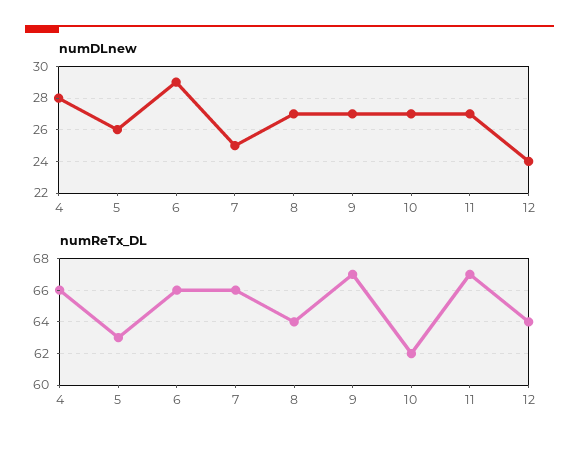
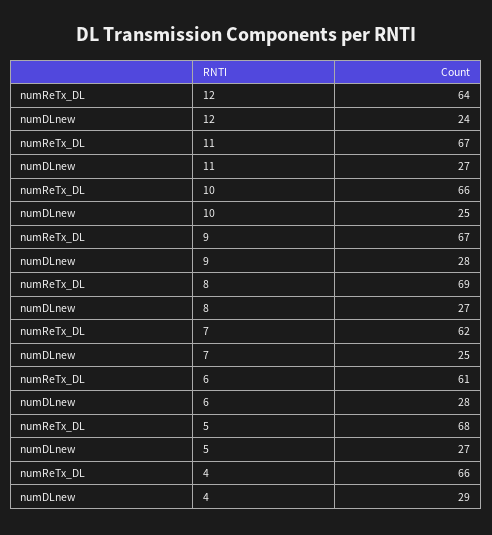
  {
    "numDLnew": {
-     "4": 28,
+     "4": 29,
-     "5": 26,
+     "5": 27,
-     "6": 29,
+     "6": 28,
      "7": 25,
      "8": 27,
-     "9": 27,
+     "9": 28,
-     "10": 27,
+     "10": 25,
      "11": 27,
      "12": 24
    },
    "numReTx_DL": {
      "4": 66,
-     "5": 63,
+     "5": 68,
-     "6": 66,
+     "6": 61,
-     "7": 66,
+     "7": 62,
-     "8": 64,
+     "8": 69,
      "9": 67,
-     "10": 62,
+     "10": 66,
      "11": 67,
      "12": 64
    }
  }

